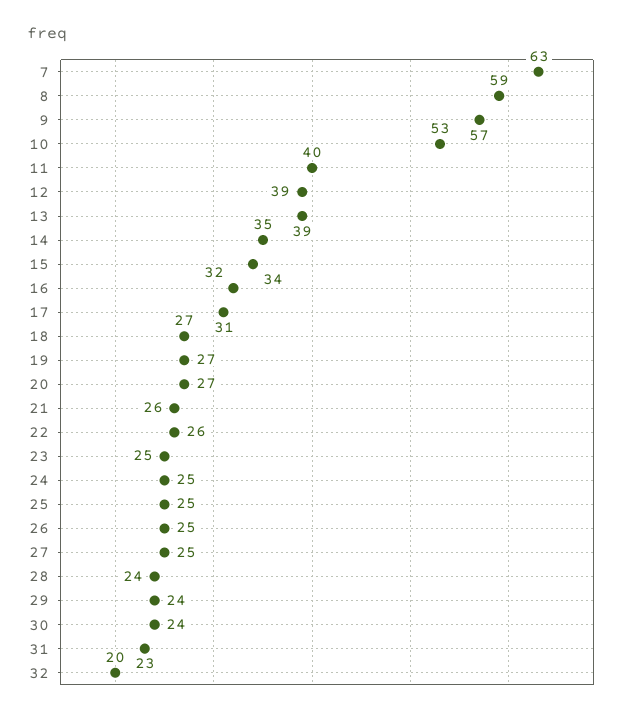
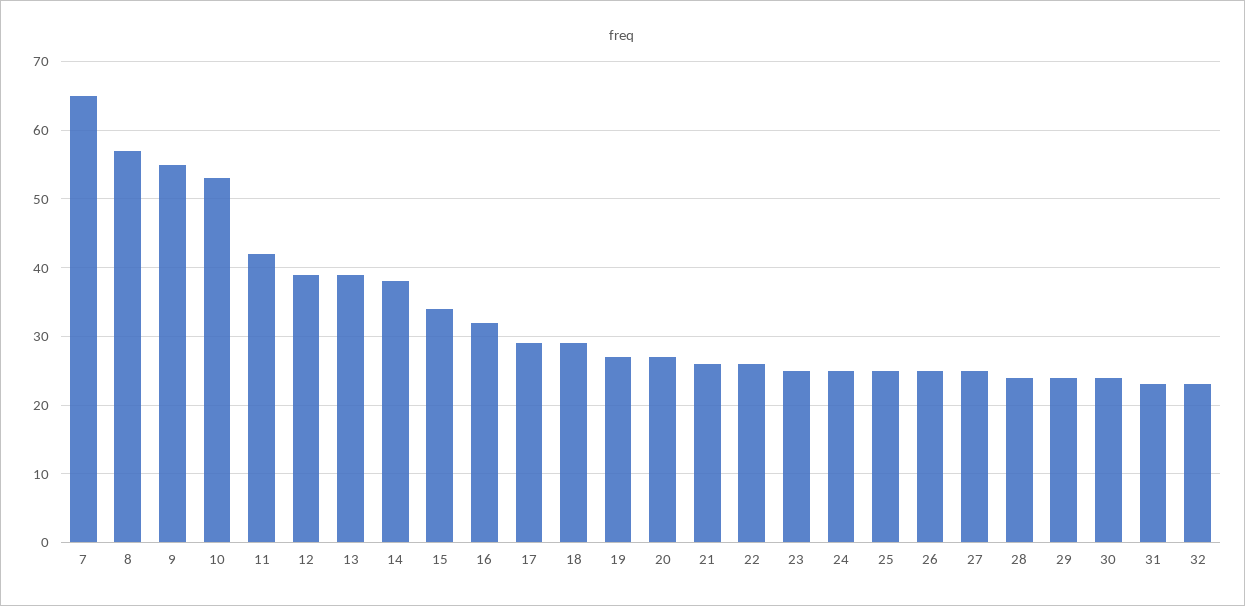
  {
-   "7": 63,
+   "7": 65,
-   "8": 59,
+   "8": 57,
-   "9": 57,
+   "9": 55,
    "10": 53,
-   "11": 40,
+   "11": 42,
    "12": 39,
    "13": 39,
-   "14": 35,
+   "14": 38,
    "15": 34,
    "16": 32,
-   "17": 31,
+   "17": 29,
-   "18": 27,
+   "18": 29,
    "19": 27,
    "20": 27,
    "21": 26,
    "22": 26,
    "23": 25,
    "24": 25,
    "25": 25,
    "26": 25,
    "27": 25,
    "28": 24,
    "29": 24,
    "30": 24,
    "31": 23,
-   "32": 20
+   "32": 23
  }

